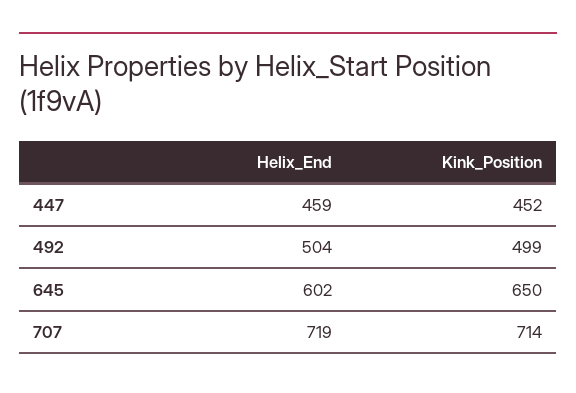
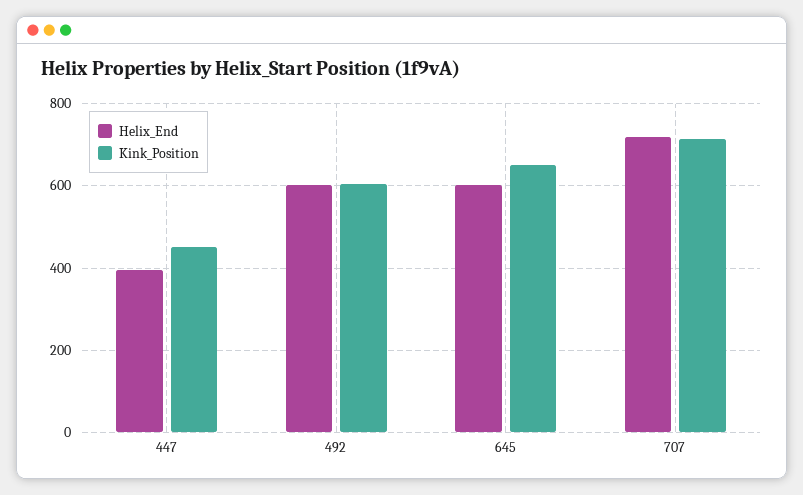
  {
    "Helix_End": {
-     "447": 459,
+     "447": 400,
-     "492": 504,
+     "492": 600,
      "645": 602,
      "707": 719
    },
    "Kink_Position": {
      "447": 452,
-     "492": 499,
+     "492": 600,
      "645": 650,
      "707": 714
    }
  }

